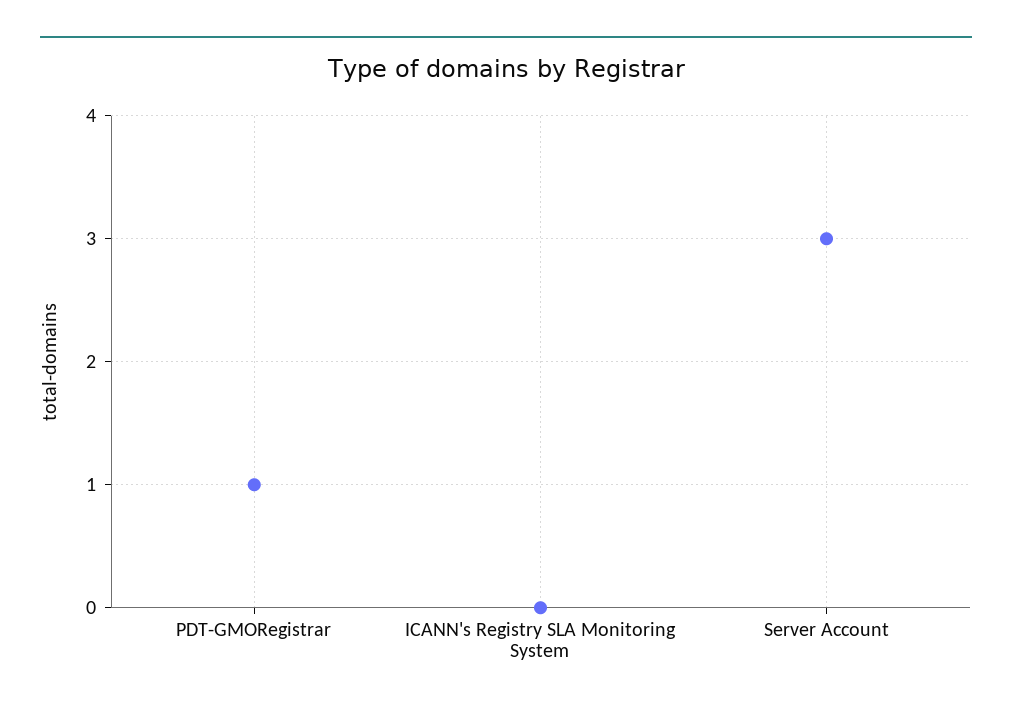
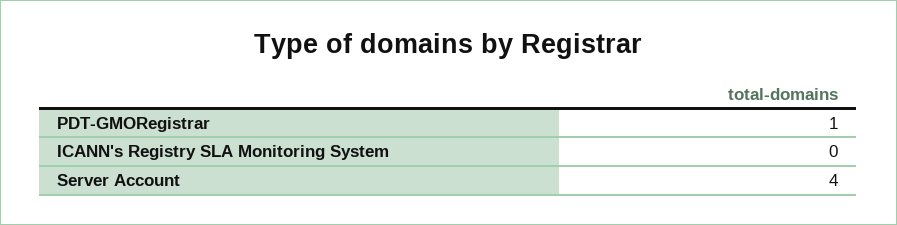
  {
    "PDT-GMORegistrar": 1,
    "ICANN's Registry SLA Monitoring System": 0,
-   "Server Account": 3
+   "Server Account": 4
  }

